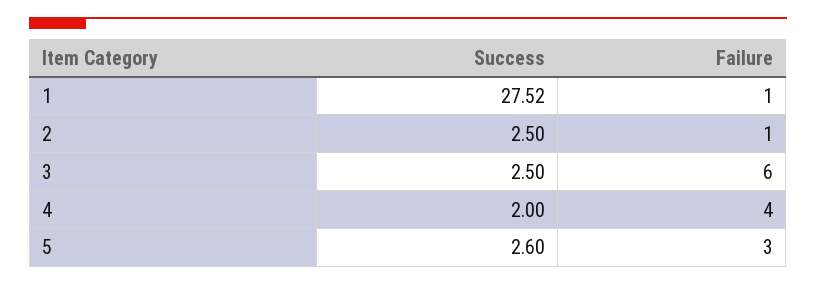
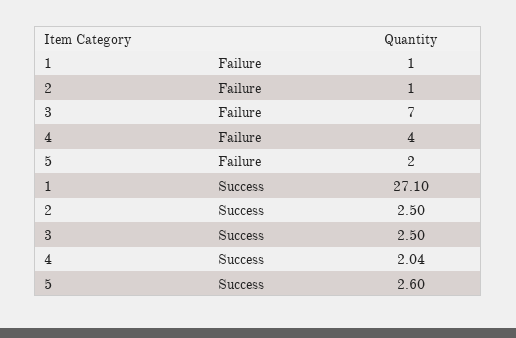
  {
    "Success": {
-     "1": 27.52,
+     "1": 27.1,
      "2": 2.5,
      "3": 2.5,
-     "4": 2,
+     "4": 2.04,
      "5": 2.6
    },
    "Failure": {
      "1": 1,
      "2": 1,
-     "3": 6,
+     "3": 7,
      "4": 4,
-     "5": 3
+     "5": 2
    }
  }

